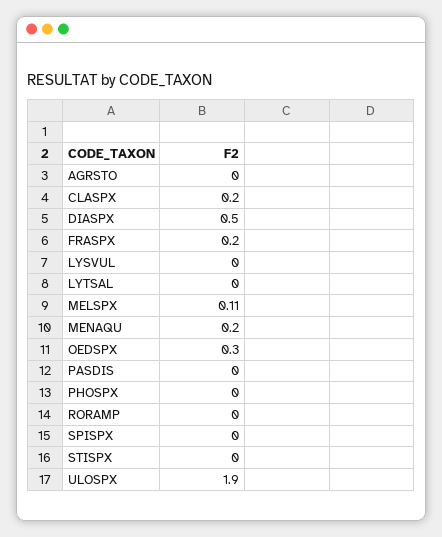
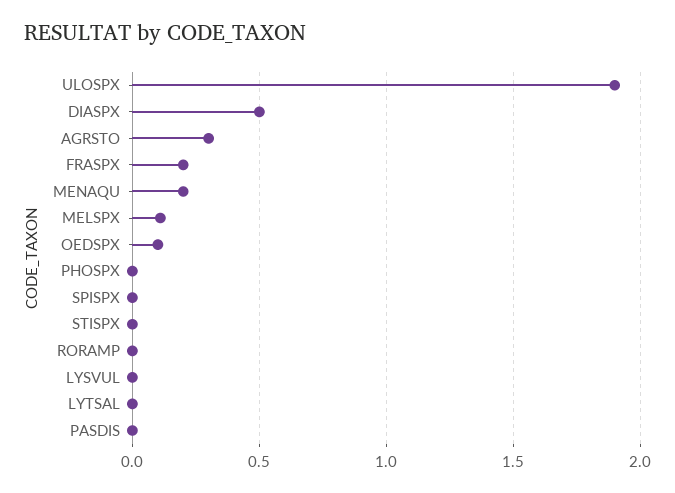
  {
-   "AGRSTO": 0,
+   "AGRSTO": 0.3,
-   "CLASPX": 0.2,
    "DIASPX": 0.5,
    "FRASPX": 0.2,
    "LYSVUL": 0,
    "LYTSAL": 0,
    "MELSPX": 0.11,
    "MENAQU": 0.2,
-   "OEDSPX": 0.3,
+   "OEDSPX": 0.1,
    "PASDIS": 0,
    "PHOSPX": 0,
    "RORAMP": 0,
    "SPISPX": 0,
    "STISPX": 0,
    "ULOSPX": 1.9
  }

